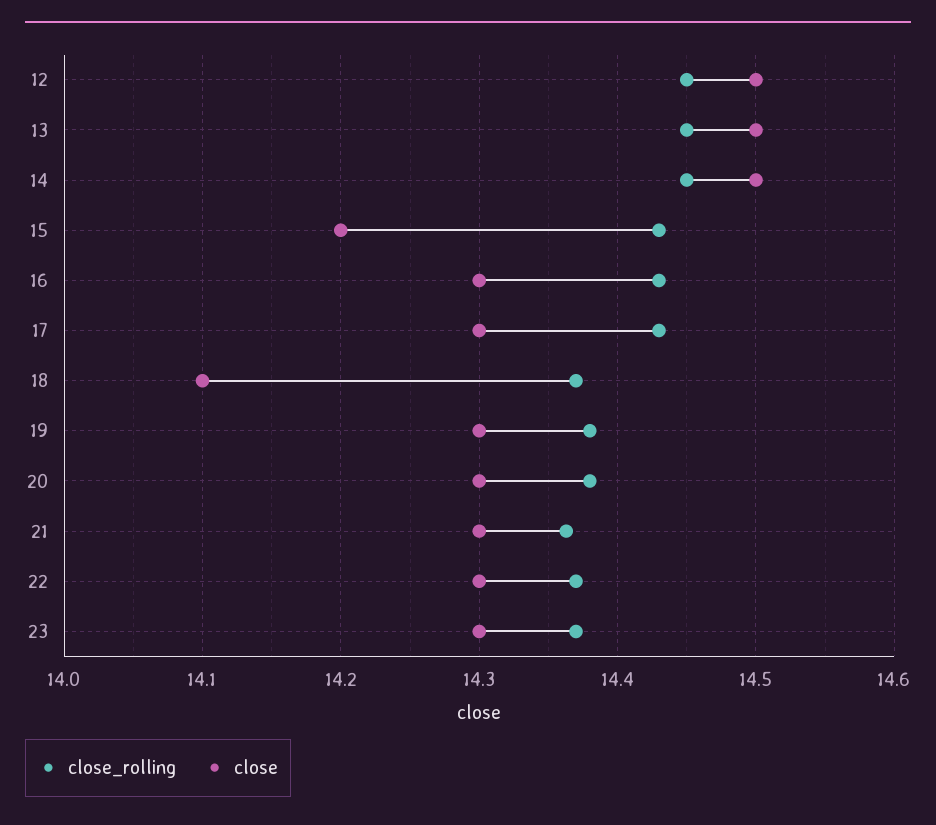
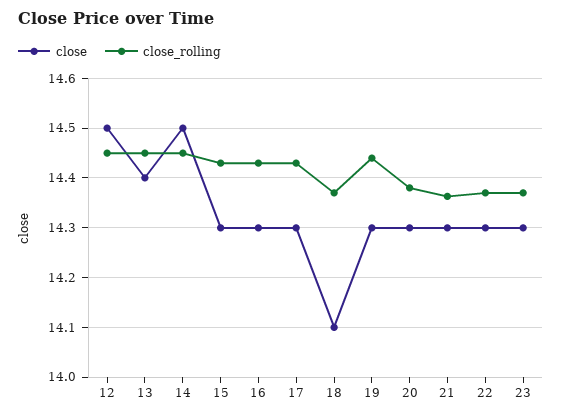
  {
    "close_rolling": {
      "12": 14.45,
      "13": 14.45,
      "14": 14.45,
      "15": 14.43,
      "16": 14.43,
      "17": 14.43,
      "18": 14.37,
-     "19": 14.38,
+     "19": 14.44,
      "20": 14.38,
      "21": 14.36,
      "22": 14.37,
      "23": 14.37
    },
    "close": {
      "12": 14.5,
-     "13": 14.5,
+     "13": 14.4,
      "14": 14.5,
-     "15": 14.2,
+     "15": 14.3,
      "16": 14.3,
      "17": 14.3,
      "18": 14.1,
      "19": 14.3,
      "20": 14.3,
      "21": 14.3,
      "22": 14.3,
      "23": 14.3
    }
  }

